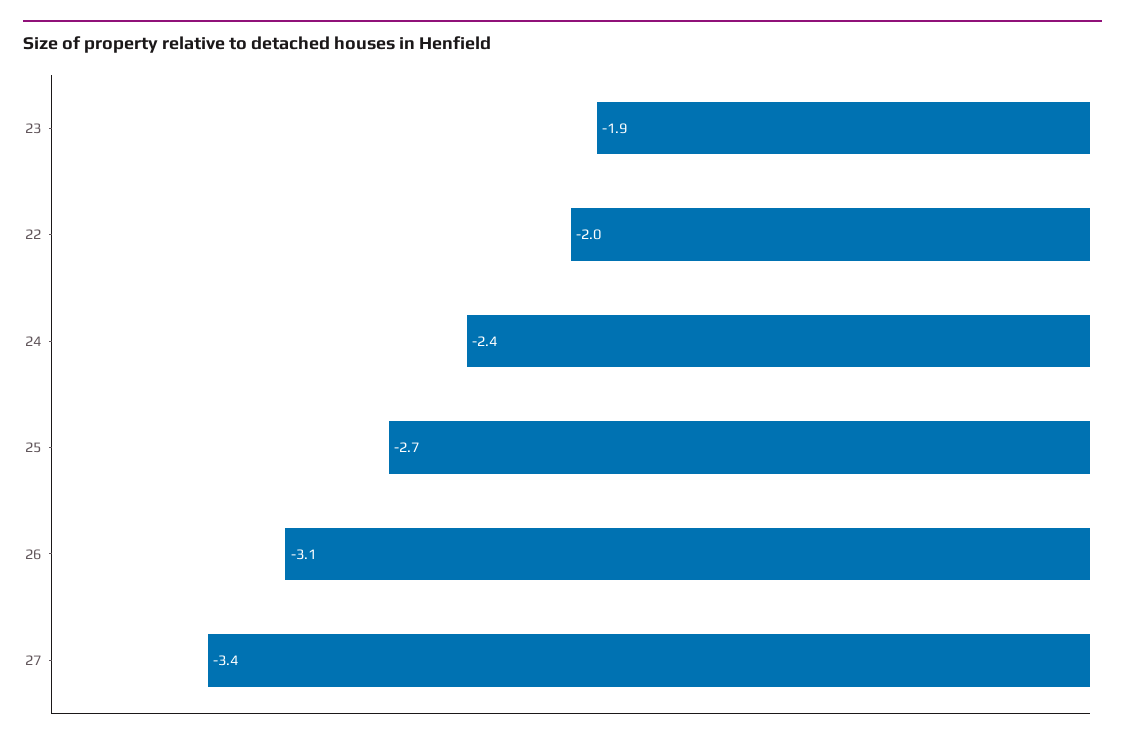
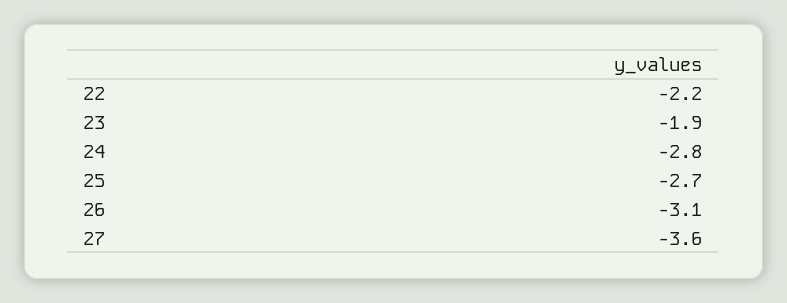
  {
    "23": -1.9,
-   "22": -2,
+   "22": -2.2,
-   "24": -2.4,
+   "24": -2.8,
    "25": -2.7,
    "26": -3.1,
-   "27": -3.4
+   "27": -3.6
  }

